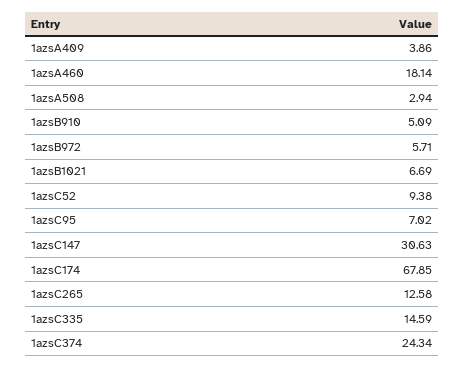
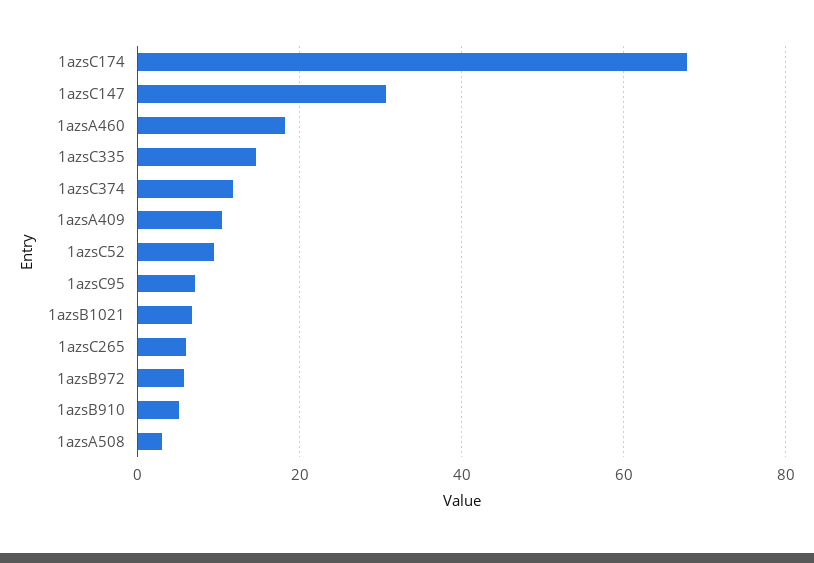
  {
-   "1azsA409": 3.86,
+   "1azsA409": 10,
    "1azsA460": 18.14,
    "1azsA508": 2.94,
    "1azsB910": 5.09,
    "1azsB972": 5.71,
    "1azsB1021": 6.69,
    "1azsC52": 9.38,
    "1azsC95": 7.02,
    "1azsC147": 30.63,
    "1azsC174": 67.85,
-   "1azsC265": 12.58,
+   "1azsC265": 6,
    "1azsC335": 14.59,
-   "1azsC374": 24.34
+   "1azsC374": 12
  }

